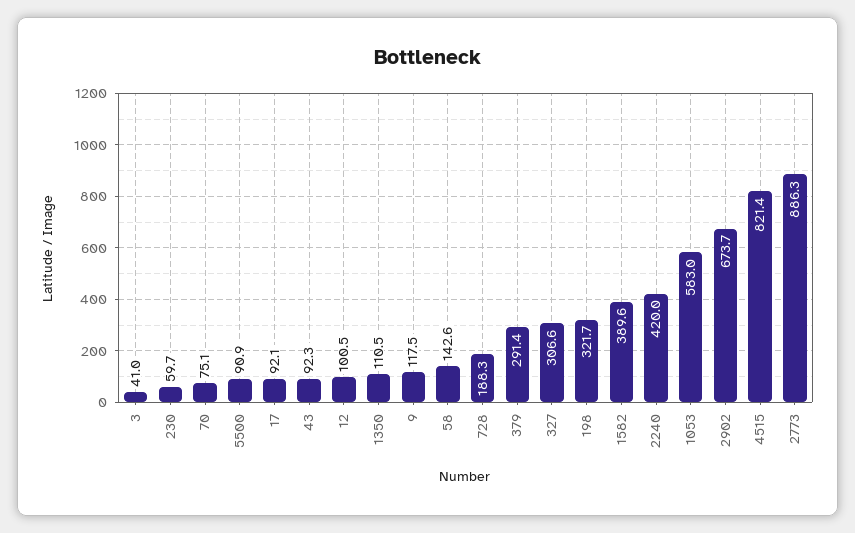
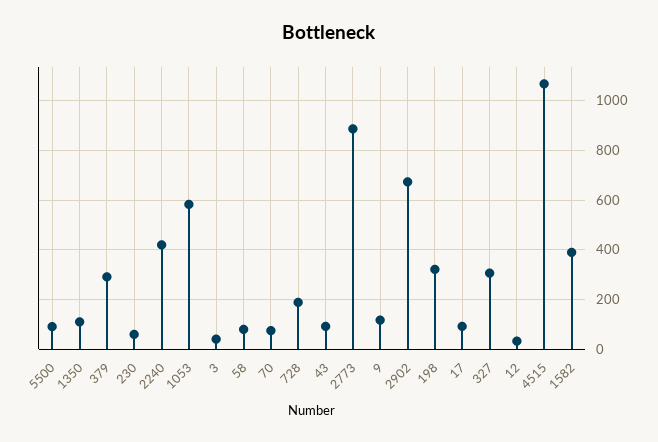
  {
    "3": 41,
    "230": 59.7,
    "70": 75.1,
    "5500": 90.9,
    "17": 92.1,
    "43": 92.3,
-   "12": 100.5,
+   "12": 25,
    "1350": 110.5,
    "9": 117.5,
-   "58": 142.6,
+   "58": 75,
    "728": 188.3,
    "379": 291.4,
    "327": 306.6,
    "198": 321.7,
    "1582": 389.6,
    "2240": 420,
    "1053": 583,
    "2902": 673.7,
-   "4515": 821.4,
+   "4515": 1075,
    "2773": 886.3
  }

